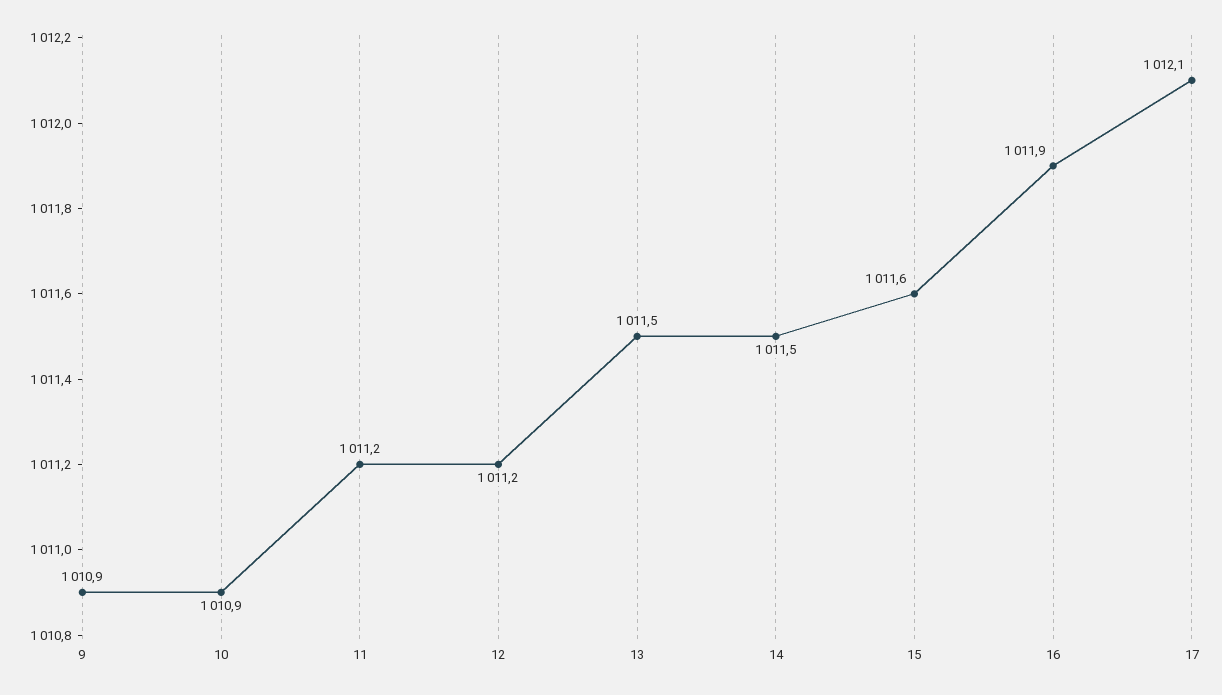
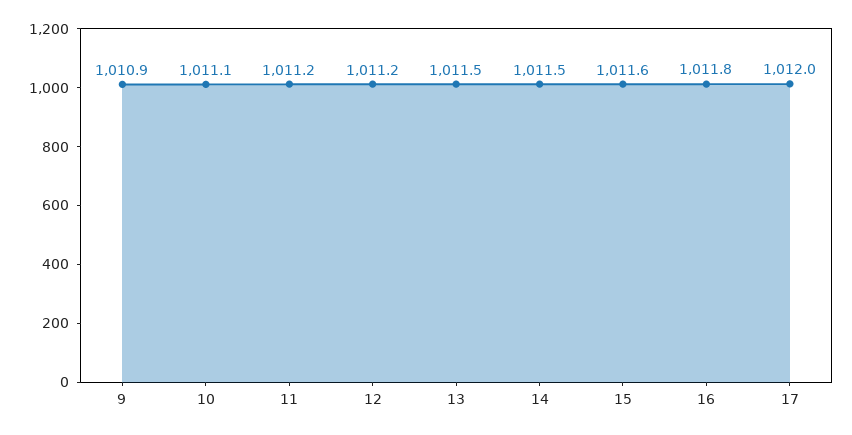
  {
    "9": 1010.9,
-   "10": 1010.9,
+   "10": 1011.1,
    "11": 1011.2,
    "12": 1011.2,
    "13": 1011.5,
    "14": 1011.5,
    "15": 1011.6,
-   "16": 1011.9,
+   "16": 1011.8,
-   "17": 1012.1
+   "17": 1012
  }

